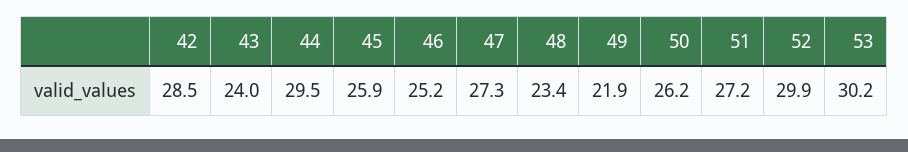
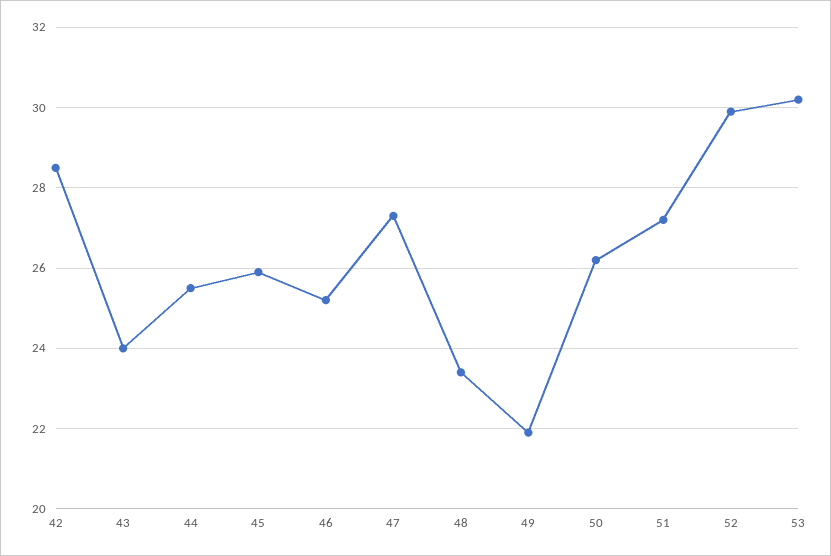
  {
    "42": 28.5,
    "43": 24,
-   "44": 29.5,
+   "44": 25.5,
    "45": 25.9,
    "46": 25.2,
    "47": 27.3,
    "48": 23.4,
    "49": 21.9,
    "50": 26.2,
    "51": 27.2,
    "52": 29.9,
    "53": 30.2
  }

